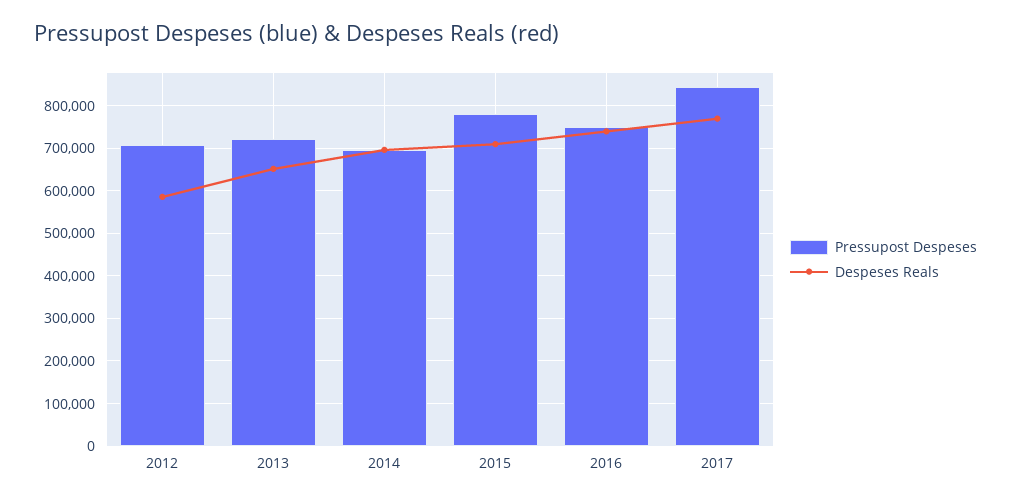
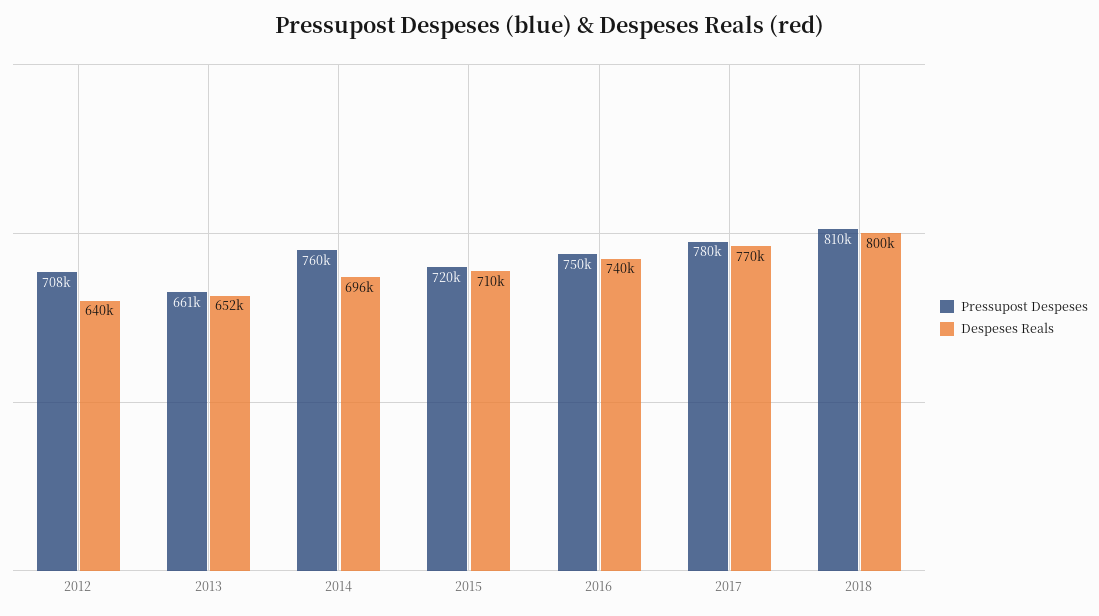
  {
    "Pressupost Despeses": {
      "2012": 708000,
-     "2013": 720000,
+     "2013": 661000,
-     "2014": 700000,
+     "2014": 760000,
-     "2015": 780000,
+     "2015": 720000,
      "2016": 750000,
-     "2017": 840000
+     "2017": 780000,
+     "2018": 810000
    },
    "Despeses Reals": {
-     "2012": 580000,
+     "2012": 640000,
      "2013": 652000,
      "2014": 696000,
      "2015": 710000,
      "2016": 740000,
-     "2017": 770000
+     "2017": 770000,
+     "2018": 800000
    }
  }

